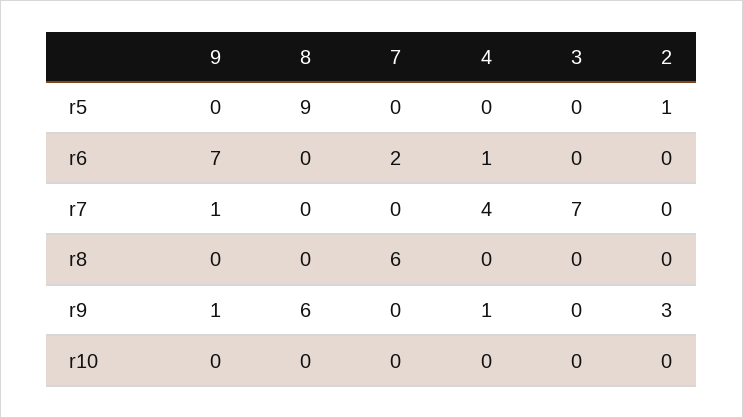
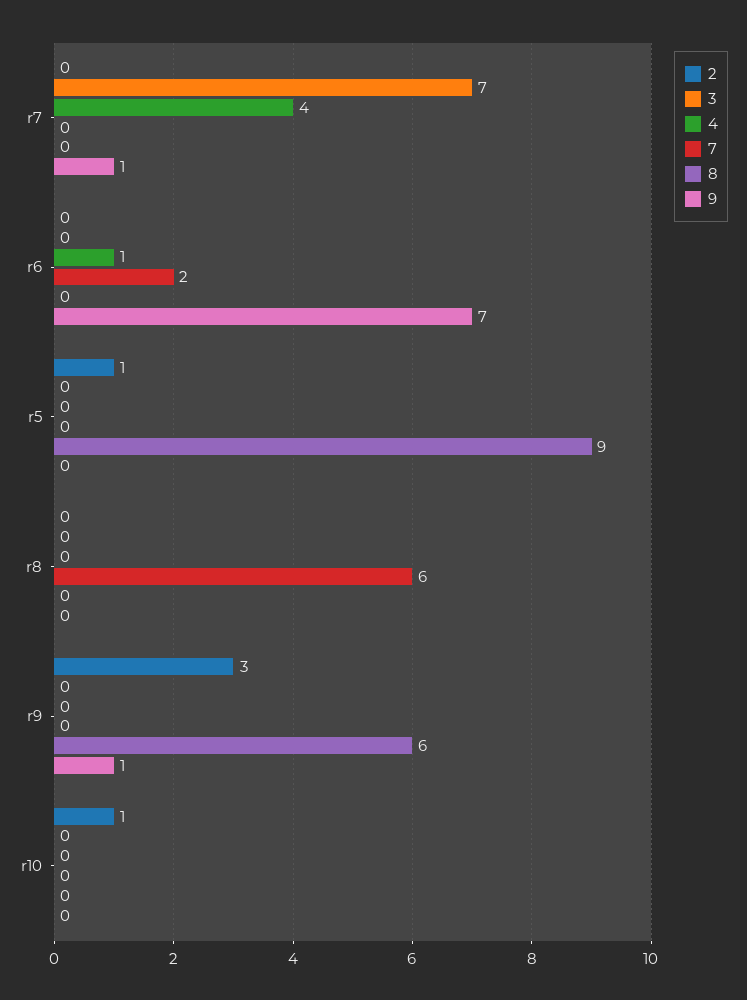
  {
    "9": {
      "r5": 0,
      "r6": 7,
      "r7": 1,
      "r8": 0,
      "r9": 1,
      "r10": 0
    },
    "8": {
      "r5": 9,
      "r6": 0,
      "r7": 0,
      "r8": 0,
      "r9": 6,
      "r10": 0
    },
    "7": {
      "r5": 0,
      "r6": 2,
      "r7": 0,
      "r8": 6,
      "r9": 0,
      "r10": 0
    },
    "4": {
      "r5": 0,
      "r6": 1,
      "r7": 4,
      "r8": 0,
-     "r9": 1,
+     "r9": 0,
      "r10": 0
    },
    "3": {
      "r5": 0,
      "r6": 0,
      "r7": 7,
      "r8": 0,
      "r9": 0,
      "r10": 0
    },
    "2": {
      "r5": 1,
      "r6": 0,
      "r7": 0,
      "r8": 0,
      "r9": 3,
-     "r10": 0
+     "r10": 1
    }
  }

